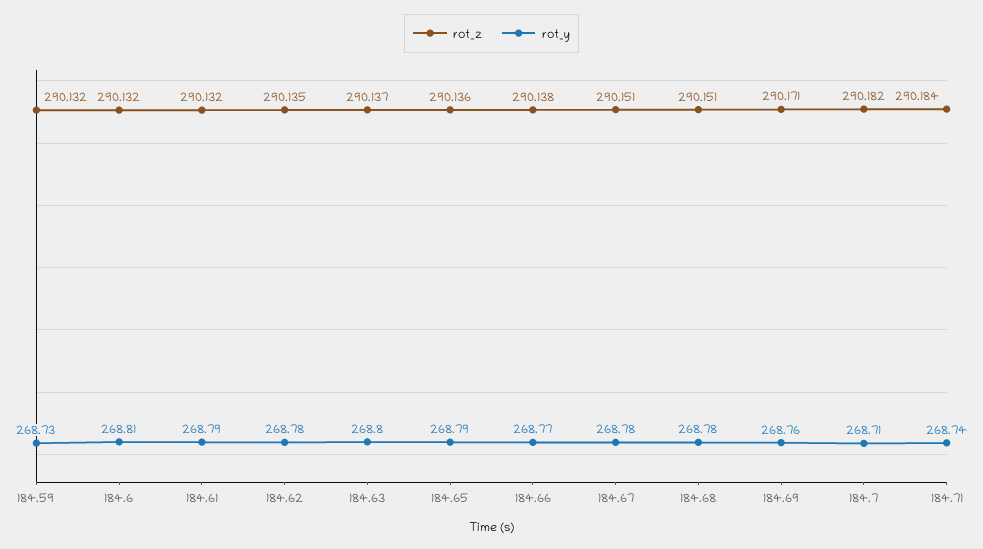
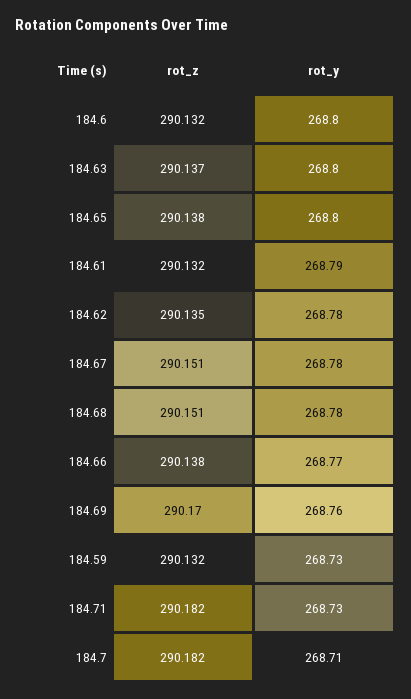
  {
    "rot_z": {
      "184.59": 290.132,
      "184.6": 290.132,
      "184.61": 290.132,
      "184.62": 290.135,
      "184.63": 290.137,
-     "184.65": 290.136,
+     "184.65": 290.138,
      "184.66": 290.138,
      "184.67": 290.151,
      "184.68": 290.151,
-     "184.69": 290.171,
+     "184.69": 290.17,
      "184.7": 290.182,
-     "184.71": 290.184
+     "184.71": 290.182
    },
    "rot_y": {
      "184.59": 268.73,
-     "184.6": 268.81,
+     "184.6": 268.8,
      "184.61": 268.79,
      "184.62": 268.78,
      "184.63": 268.8,
-     "184.65": 268.79,
+     "184.65": 268.8,
      "184.66": 268.77,
      "184.67": 268.78,
      "184.68": 268.78,
      "184.69": 268.76,
      "184.7": 268.71,
-     "184.71": 268.74
+     "184.71": 268.73
    }
  }

